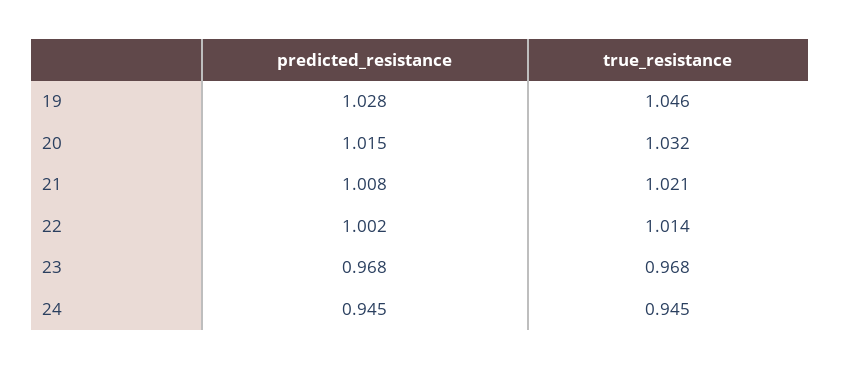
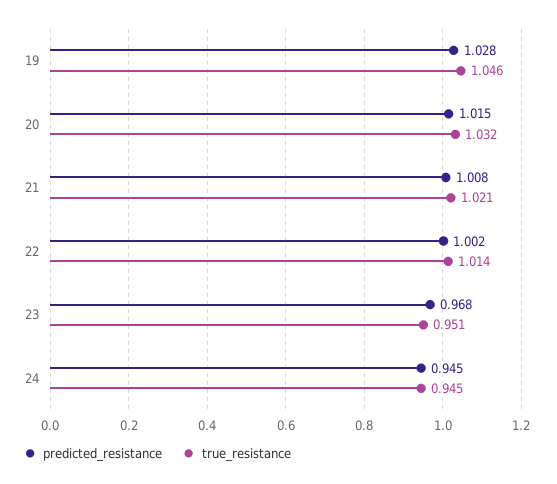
  {
    "predicted_resistance": {
      "19": 1.028,
      "20": 1.015,
      "21": 1.008,
      "22": 1.002,
      "23": 0.968,
      "24": 0.945
    },
    "true_resistance": {
      "19": 1.046,
      "20": 1.032,
      "21": 1.021,
      "22": 1.014,
-     "23": 0.968,
+     "23": 0.951,
      "24": 0.945
    }
  }

